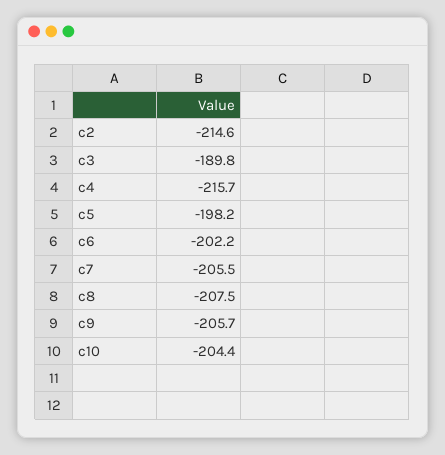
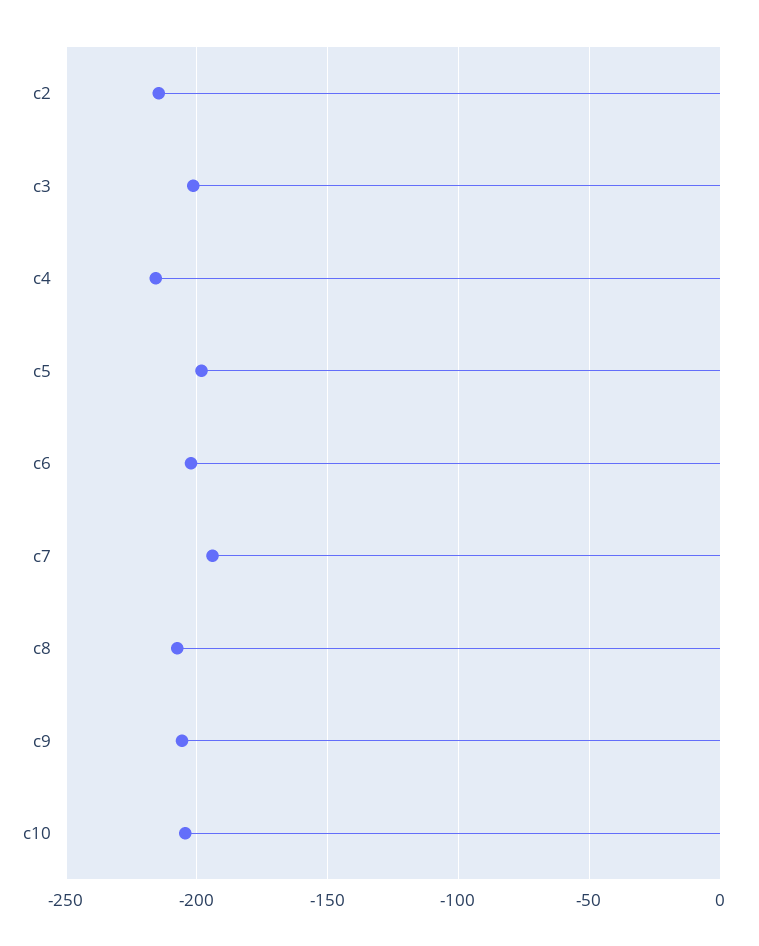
  {
    "c2": -214.6,
-   "c3": -189.8,
+   "c3": -200,
    "c4": -215.7,
    "c5": -198.2,
    "c6": -202.2,
-   "c7": -205.5,
+   "c7": -195,
    "c8": -207.5,
    "c9": -205.7,
    "c10": -204.4
  }

